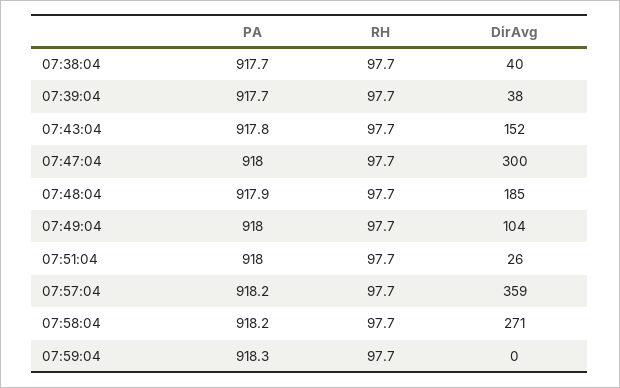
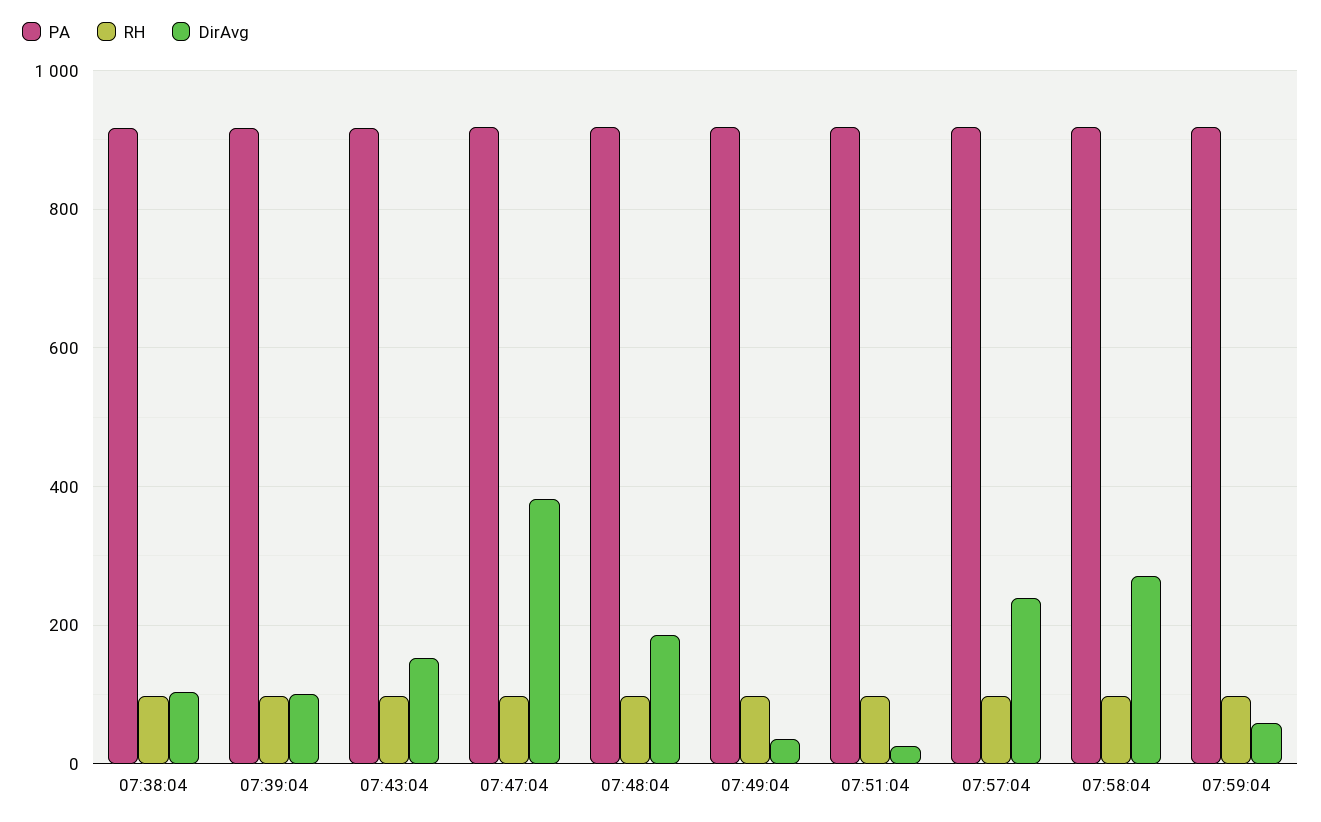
  {
    "PA": {
      "07:38:04": 917.7,
      "07:39:04": 917.7,
      "07:43:04": 917.8,
      "07:47:04": 918,
      "07:48:04": 917.9,
      "07:49:04": 918,
      "07:51:04": 918,
      "07:57:04": 918.2,
      "07:58:04": 918.2,
      "07:59:04": 918.3
    },
    "RH": {
      "07:38:04": 97.7,
      "07:39:04": 97.7,
      "07:43:04": 97.7,
      "07:47:04": 97.7,
      "07:48:04": 97.7,
      "07:49:04": 97.7,
      "07:51:04": 97.7,
      "07:57:04": 97.7,
      "07:58:04": 97.7,
      "07:59:04": 97.7
    },
    "DirAvg": {
-     "07:38:04": 40,
+     "07:38:04": 100,
-     "07:39:04": 38,
+     "07:39:04": 100,
      "07:43:04": 152,
-     "07:47:04": 300,
+     "07:47:04": 380,
      "07:48:04": 185,
-     "07:49:04": 104,
+     "07:49:04": 40,
      "07:51:04": 26,
-     "07:57:04": 359,
+     "07:57:04": 240,
      "07:58:04": 271,
-     "07:59:04": 0
+     "07:59:04": 60
    }
  }

